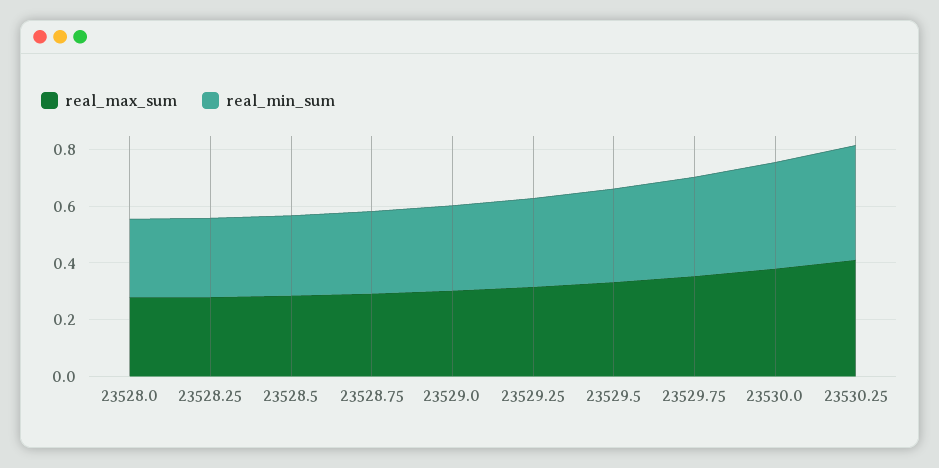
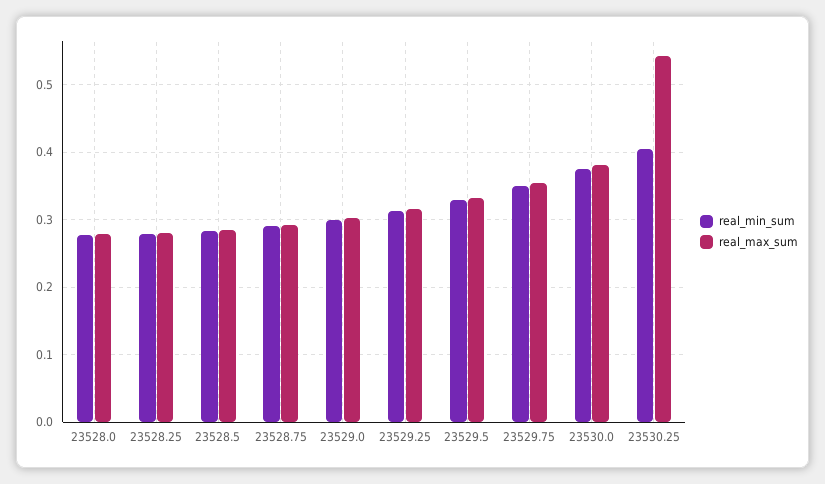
  {
    "real_max_sum": {
      "23528.0": 0.28,
      "23528.25": 0.28,
      "23528.5": 0.28,
      "23528.75": 0.29,
      "23529.0": 0.3,
      "23529.25": 0.32,
      "23529.5": 0.33,
      "23529.75": 0.35,
      "23530.0": 0.38,
-     "23530.25": 0.4
+     "23530.25": 0.54
    },
    "real_min_sum": {
      "23528.0": 0.28,
      "23528.25": 0.28,
      "23528.5": 0.28,
      "23528.75": 0.29,
      "23529.0": 0.3,
      "23529.25": 0.31,
      "23529.5": 0.33,
      "23529.75": 0.35,
      "23530.0": 0.37,
      "23530.25": 0.4
    }
  }

